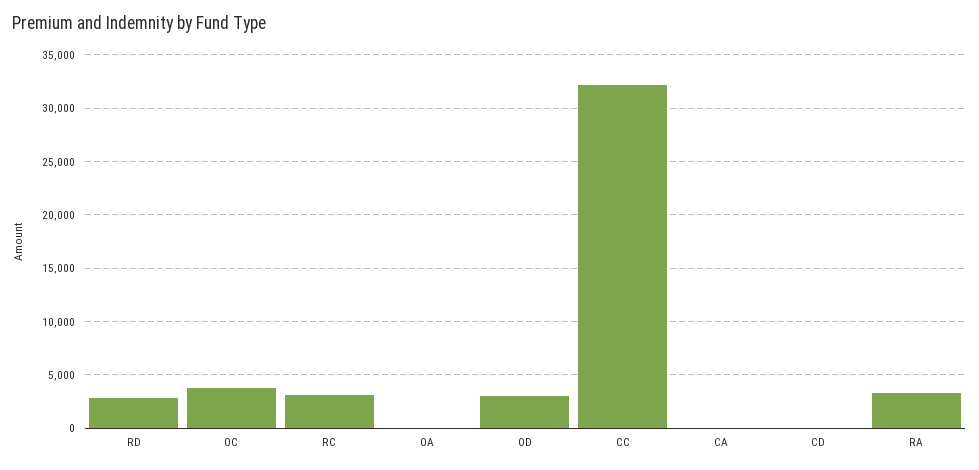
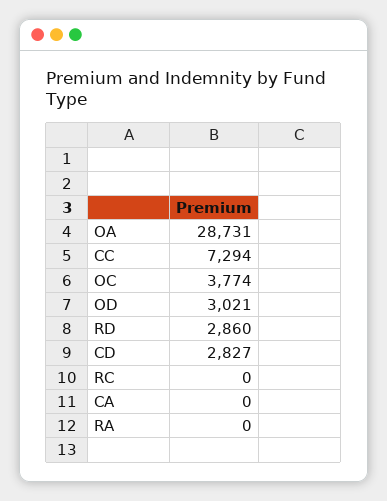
  {
    "RD": 2860,
    "OC": 3774,
-   "RC": 3000,
+   "RC": 0,
-   "OA": 0,
+   "OA": 28731,
    "OD": 3021,
-   "CC": 32000,
+   "CC": 7294,
    "CA": 0,
-   "CD": 0,
+   "CD": 2827,
-   "RA": 3000
+   "RA": 0
  }

